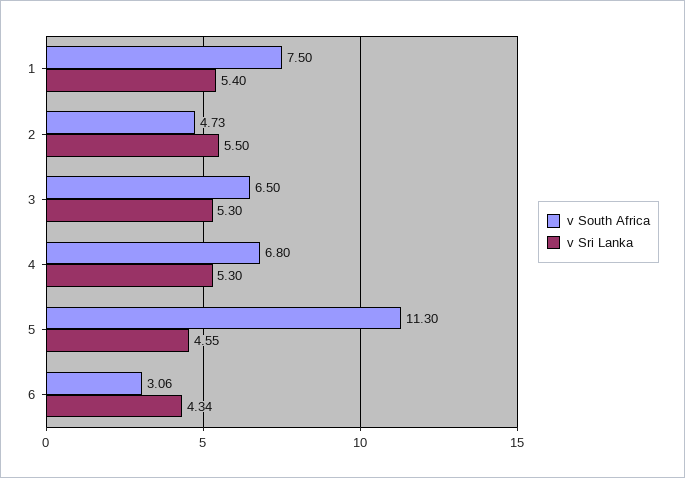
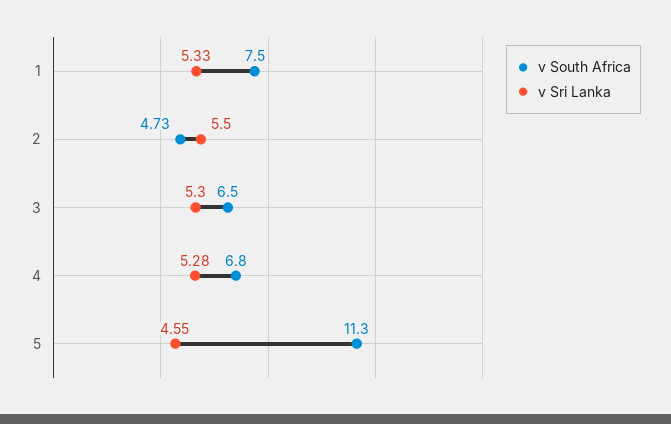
  {
    "v South Africa": {
      "1": 7.5,
      "2": 4.73,
      "3": 6.5,
      "4": 6.8,
-     "5": 11.3,
+     "5": 11.3
-     "6": 3.06
    },
    "v Sri Lanka": {
-     "1": 5.4,
+     "1": 5.33,
      "2": 5.5,
      "3": 5.3,
-     "4": 5.3,
+     "4": 5.28,
-     "5": 4.55,
+     "5": 4.55
-     "6": 4.34
    }
  }

